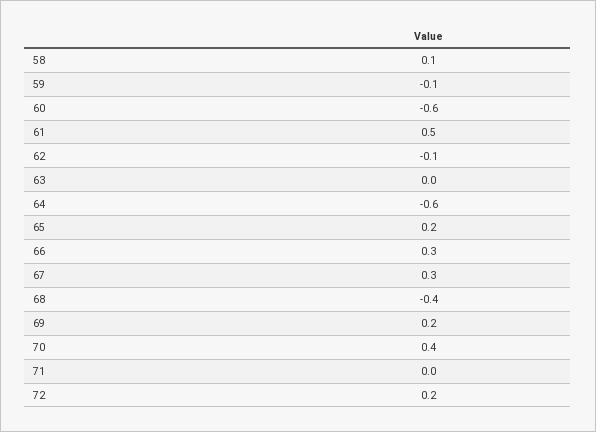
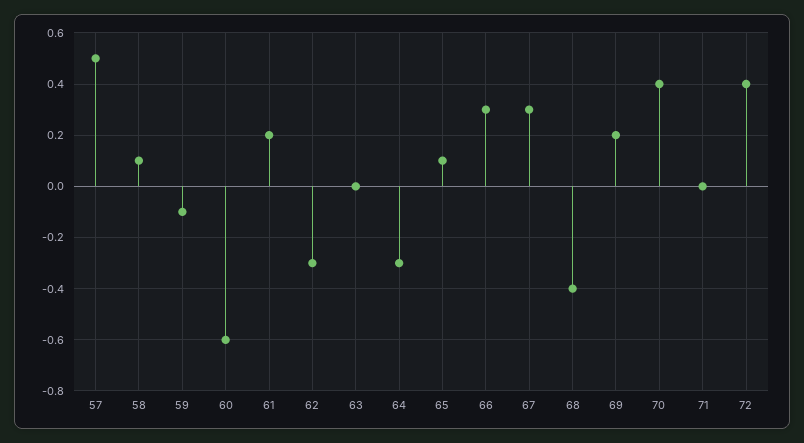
  {
    "58": 0.1,
    "59": -0.1,
    "60": -0.6,
-   "61": 0.5,
+   "61": 0.2,
-   "62": -0.1,
+   "62": -0.3,
    "63": 0,
-   "64": -0.6,
+   "64": -0.3,
-   "65": 0.2,
+   "65": 0.1,
    "66": 0.3,
    "67": 0.3,
    "68": -0.4,
    "69": 0.2,
    "70": 0.4,
    "71": 0,
-   "72": 0.2
+   "72": 0.4,
+   "57": 0.5
  }

